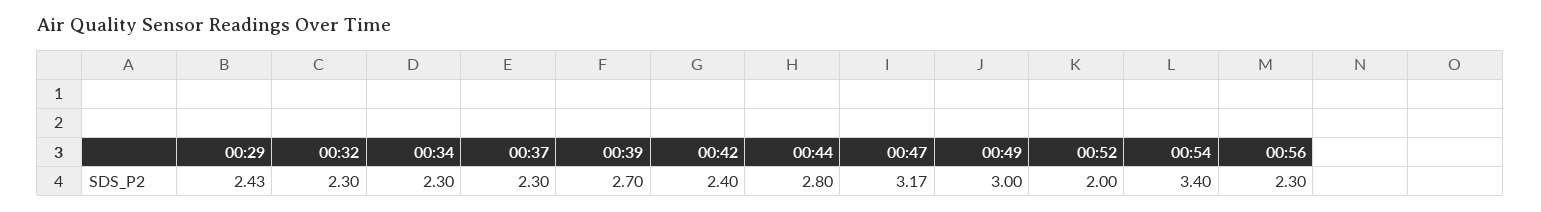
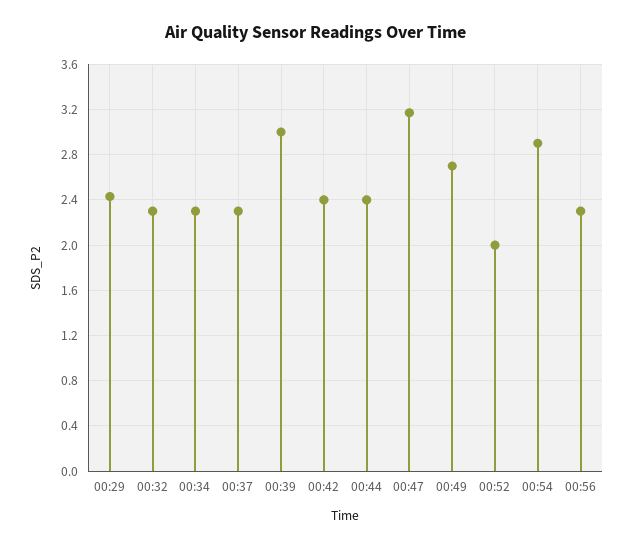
  {
    "00:29": 2.43,
    "00:32": 2.3,
    "00:34": 2.3,
    "00:37": 2.3,
-   "00:39": 2.7,
+   "00:39": 3,
    "00:42": 2.4,
-   "00:44": 2.8,
+   "00:44": 2.4,
    "00:47": 3.17,
-   "00:49": 3,
+   "00:49": 2.7,
    "00:52": 2,
-   "00:54": 3.4,
+   "00:54": 2.9,
    "00:56": 2.3
  }

